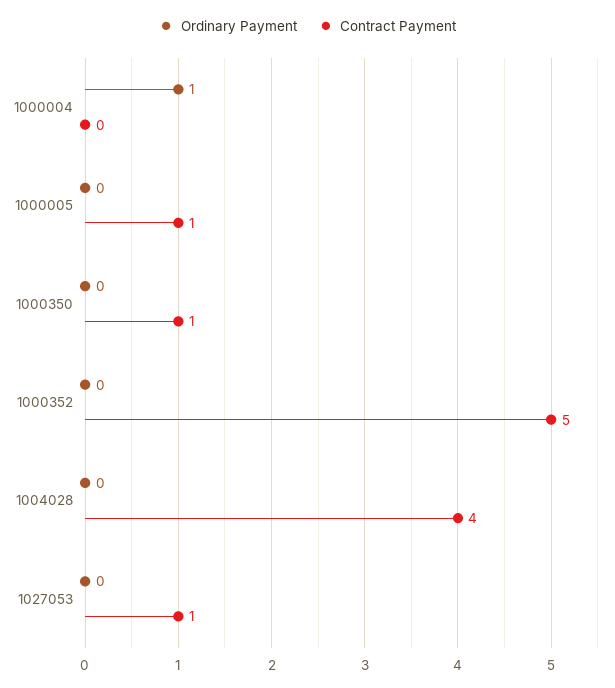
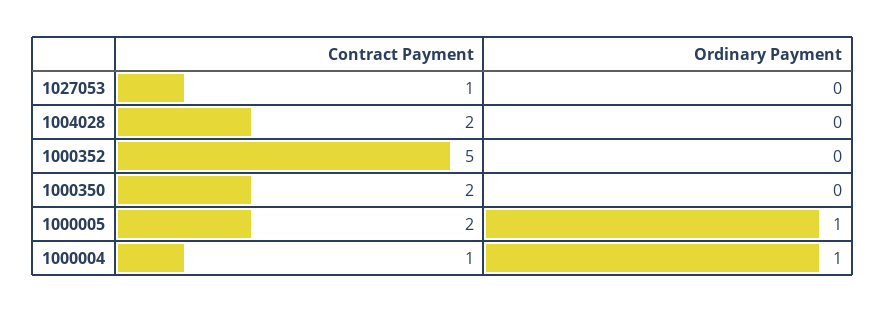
  {
    "Ordinary Payment": {
      "1000004": 1,
-     "1000005": 0,
+     "1000005": 1,
      "1000350": 0,
      "1000352": 0,
      "1004028": 0,
      "1027053": 0
    },
    "Contract Payment": {
-     "1000004": 0,
+     "1000004": 1,
-     "1000005": 1,
+     "1000005": 2,
-     "1000350": 1,
+     "1000350": 2,
      "1000352": 5,
-     "1004028": 4,
+     "1004028": 2,
      "1027053": 1
    }
  }

